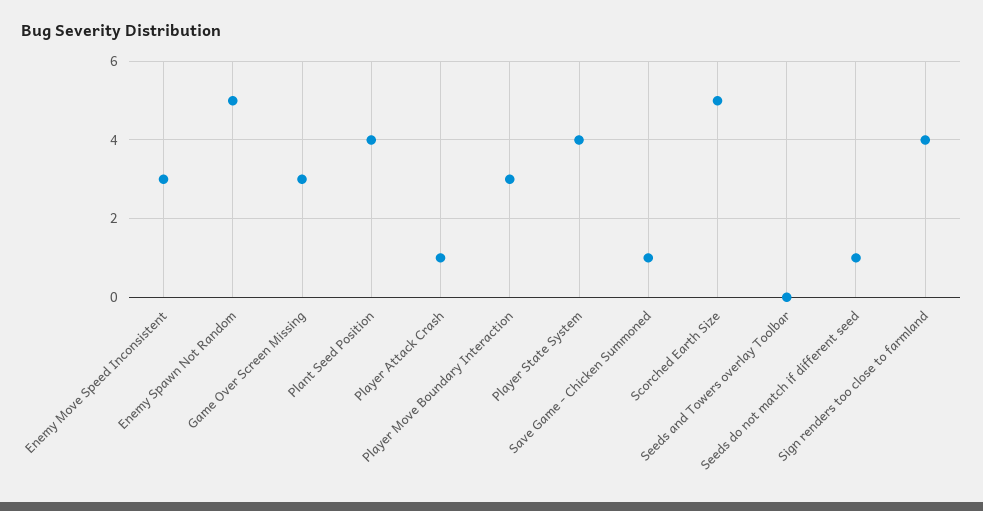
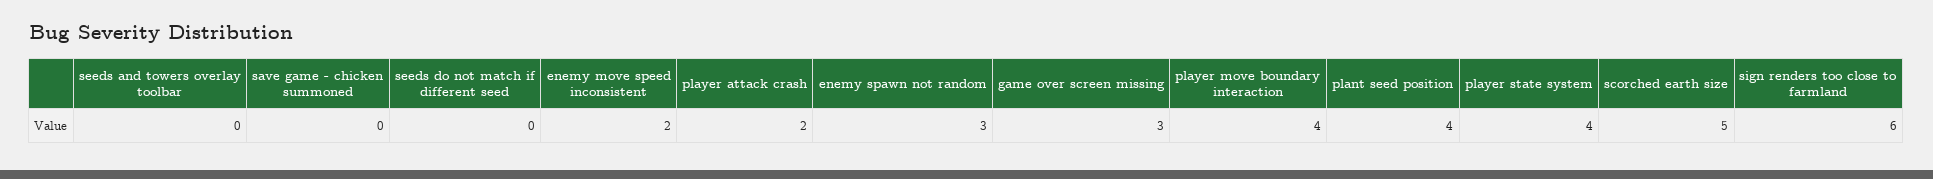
  {
-   "Enemy Move Speed Inconsistent": 3,
+   "Enemy Move Speed Inconsistent": 2,
-   "Enemy Spawn Not Random": 5,
+   "Enemy Spawn Not Random": 3,
    "Game Over Screen Missing": 3,
    "Plant Seed Position": 4,
-   "Player Attack Crash": 1,
+   "Player Attack Crash": 2,
-   "Player Move Boundary Interaction": 3,
+   "Player Move Boundary Interaction": 4,
    "Player State System": 4,
-   "Save Game - Chicken Summoned": 1,
+   "Save Game - Chicken Summoned": 0,
    "Scorched Earth Size": 5,
    "Seeds and Towers overlay Toolbar": 0,
-   "Seeds do not match if different seed": 1,
+   "Seeds do not match if different seed": 0,
-   "Sign renders too close to farmland": 4
+   "Sign renders too close to farmland": 6
  }

